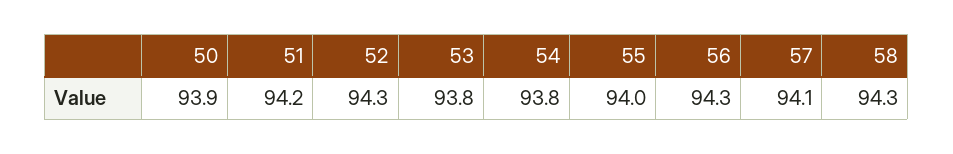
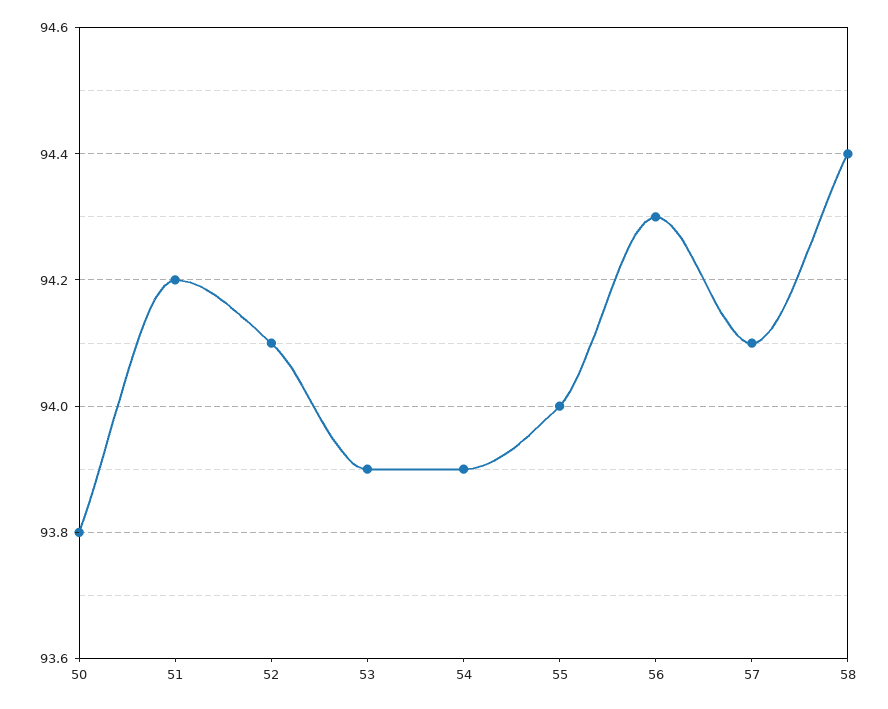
  {
-   "50": 93.9,
+   "50": 93.8,
    "51": 94.2,
-   "52": 94.3,
+   "52": 94.1,
-   "53": 93.8,
+   "53": 93.9,
-   "54": 93.8,
+   "54": 93.9,
    "55": 94,
    "56": 94.3,
    "57": 94.1,
-   "58": 94.3
+   "58": 94.4
  }

